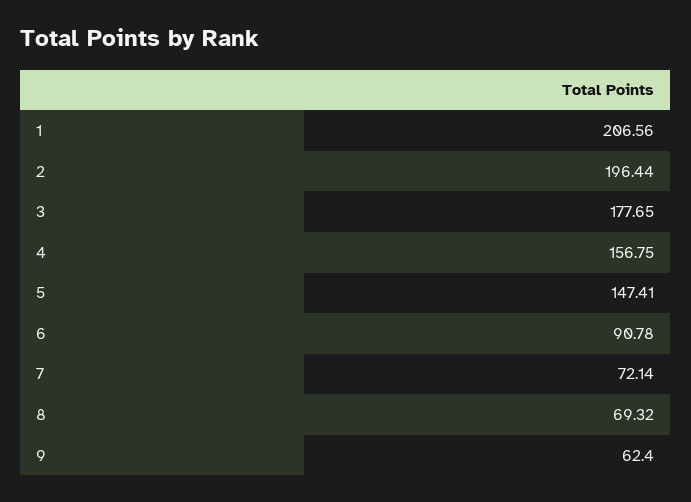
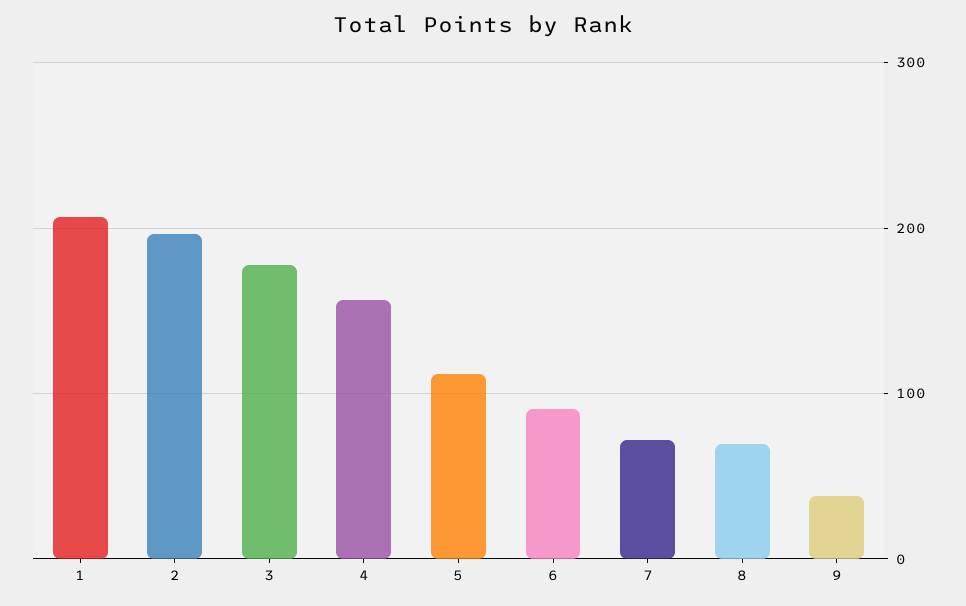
  {
    "1": 206.56,
    "2": 196.44,
    "3": 177.65,
    "4": 156.75,
-   "5": 147.41,
+   "5": 110,
    "6": 90.78,
    "7": 72.14,
    "8": 69.32,
-   "9": 62.4
+   "9": 40
  }

